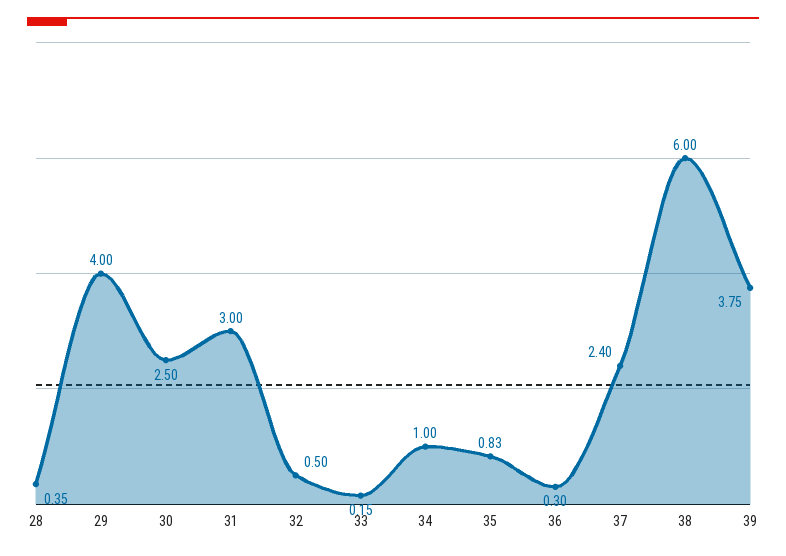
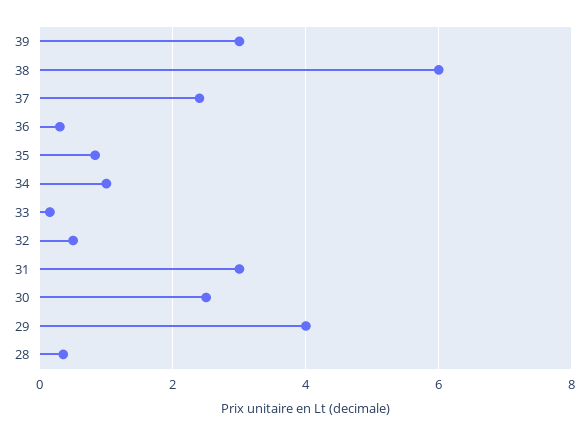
  {
    "28": 0.35,
    "29": 4,
    "30": 2.5,
    "31": 3,
    "32": 0.5,
    "33": 0.15,
    "34": 1,
    "35": 0.83,
    "36": 0.3,
    "37": 2.4,
    "38": 6,
-   "39": 3.75
+   "39": 3
  }

